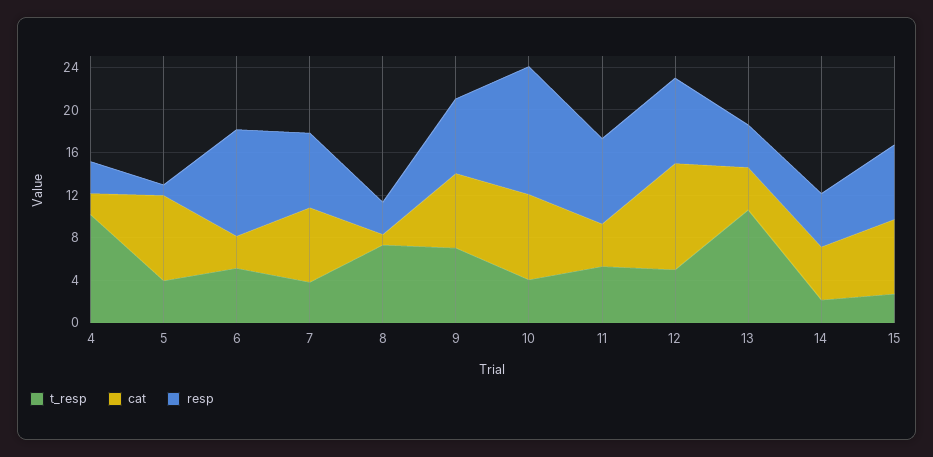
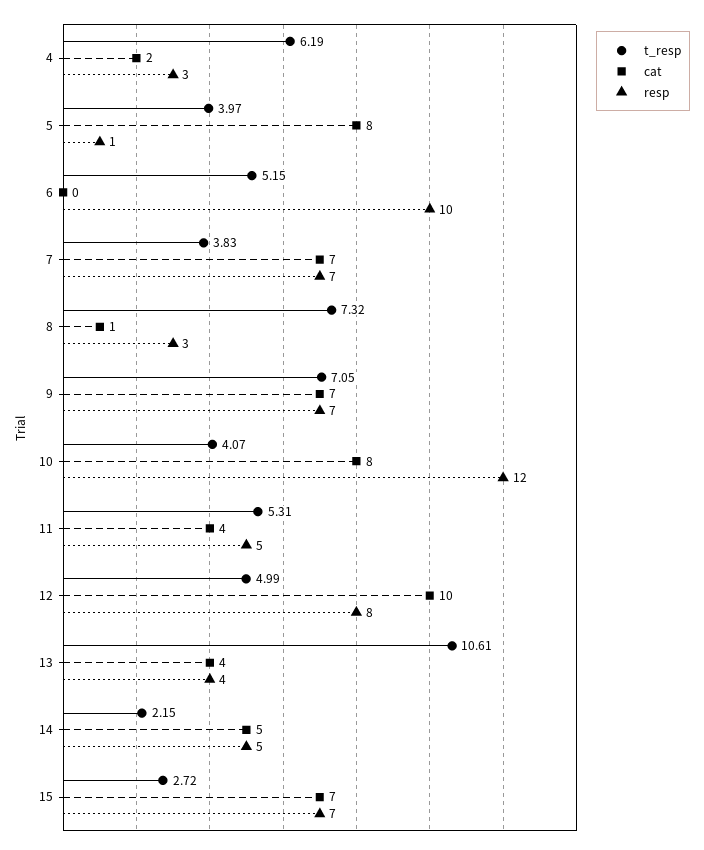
  {
    "t_resp": {
-     "4": 10,
+     "4": 6.19,
      "5": 3.97,
      "6": 5.15,
      "7": 3.83,
      "8": 7.32,
      "9": 7.05,
      "10": 4.07,
      "11": 5.31,
      "12": 4.99,
      "13": 10.61,
      "14": 2.15,
      "15": 2.72
    },
    "cat": {
      "4": 2,
      "5": 8,
-     "6": 3,
+     "6": 0,
      "7": 7,
      "8": 1,
      "9": 7,
      "10": 8,
      "11": 4,
      "12": 10,
      "13": 4,
      "14": 5,
      "15": 7
    },
    "resp": {
      "4": 3,
      "5": 1,
      "6": 10,
      "7": 7,
      "8": 3,
      "9": 7,
      "10": 12,
-     "11": 8,
+     "11": 5,
      "12": 8,
      "13": 4,
      "14": 5,
      "15": 7
    }
  }

